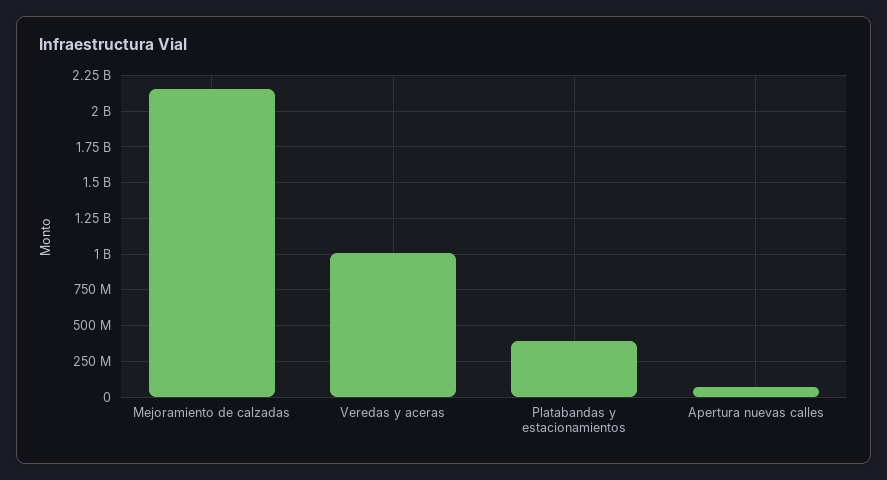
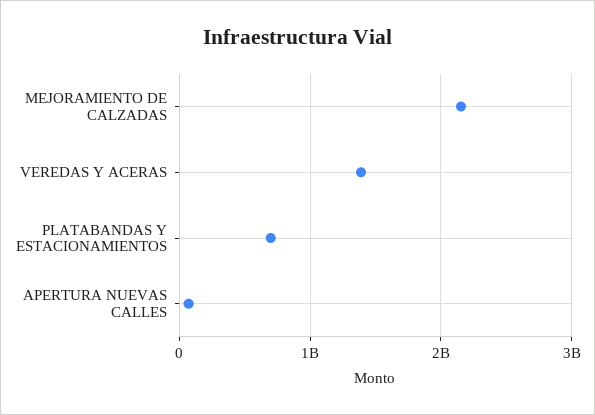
  {
    "Mejoramiento de calzadas": 2150000000,
-   "Veredas y aceras": 1000000000,
+   "Veredas y aceras": 1400000000,
-   "Platabandas y estacionamientos": 400000000,
+   "Platabandas y estacionamientos": 700000000,
    "Apertura nuevas calles": 50000000
  }

